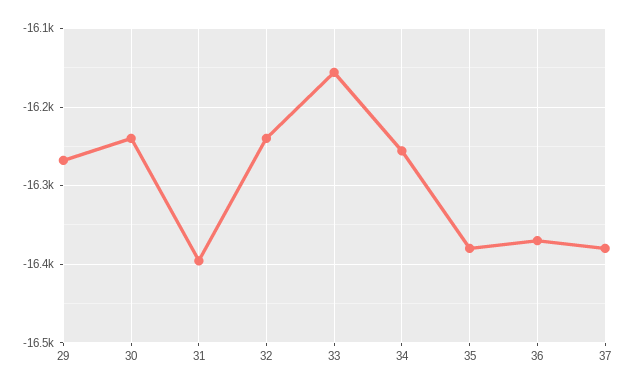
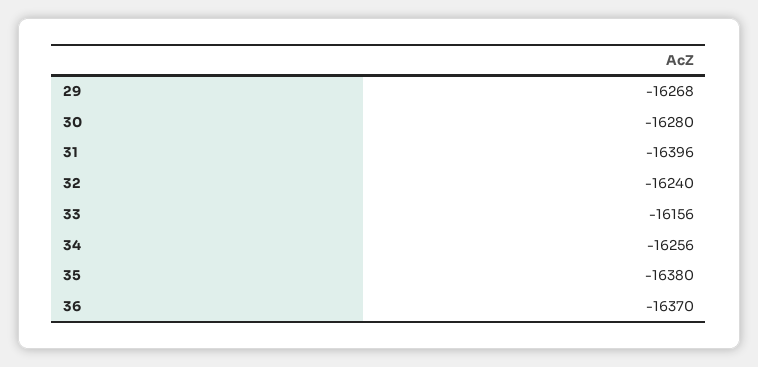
  {
    "29": -16268,
-   "30": -16240,
+   "30": -16280,
    "31": -16396,
    "32": -16240,
    "33": -16156,
    "34": -16256,
    "35": -16380,
-   "36": -16370,
+   "36": -16370
-   "37": -16380
  }

